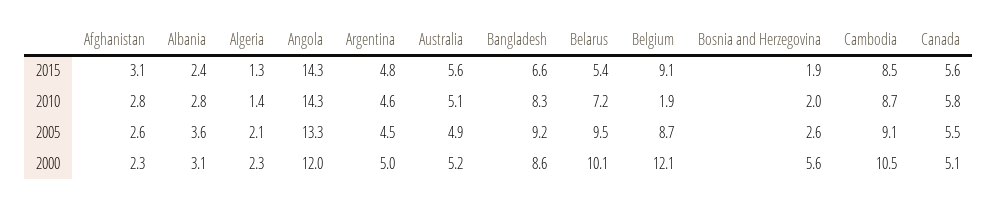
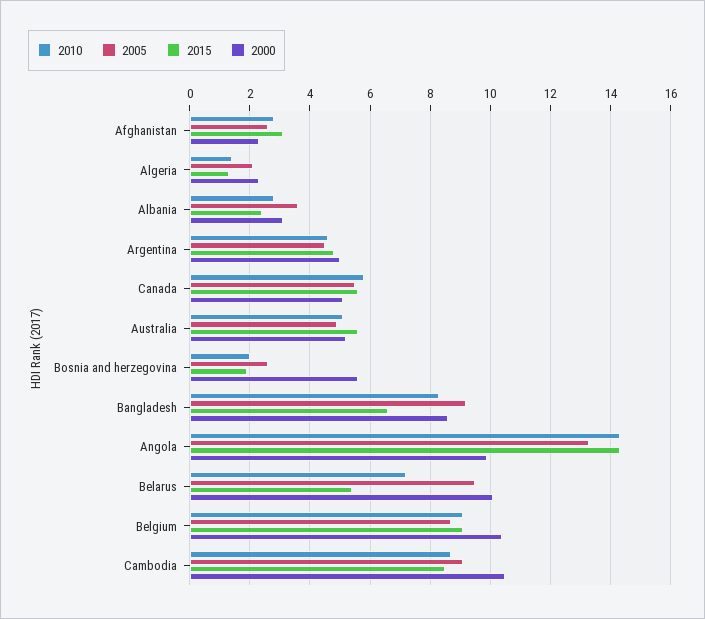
  {
    "2015": {
      "Afghanistan": 3.1,
      "Albania": 2.4,
      "Algeria": 1.3,
      "Angola": 14.3,
      "Argentina": 4.8,
      "Australia": 5.6,
      "Bangladesh": 6.6,
      "Belarus": 5.4,
      "Belgium": 9.1,
      "Bosnia and Herzegovina": 1.9,
      "Cambodia": 8.5,
      "Canada": 5.6
    },
    "2010": {
      "Afghanistan": 2.8,
      "Albania": 2.8,
      "Algeria": 1.4,
      "Angola": 14.3,
      "Argentina": 4.6,
      "Australia": 5.1,
      "Bangladesh": 8.3,
      "Belarus": 7.2,
-     "Belgium": 1.9,
+     "Belgium": 9,
      "Bosnia and Herzegovina": 2,
      "Cambodia": 8.7,
      "Canada": 5.8
    },
    "2005": {
      "Afghanistan": 2.6,
      "Albania": 3.6,
      "Algeria": 2.1,
      "Angola": 13.3,
      "Argentina": 4.5,
      "Australia": 4.9,
      "Bangladesh": 9.2,
      "Belarus": 9.5,
      "Belgium": 8.7,
      "Bosnia and Herzegovina": 2.6,
      "Cambodia": 9.1,
      "Canada": 5.5
    },
    "2000": {
      "Afghanistan": 2.3,
      "Albania": 3.1,
      "Algeria": 2.3,
-     "Angola": 12,
+     "Angola": 10,
      "Argentina": 5,
      "Australia": 5.2,
      "Bangladesh": 8.6,
      "Belarus": 10.1,
-     "Belgium": 12.1,
+     "Belgium": 10.5,
      "Bosnia and Herzegovina": 5.6,
      "Cambodia": 10.5,
      "Canada": 5.1
    }
  }

